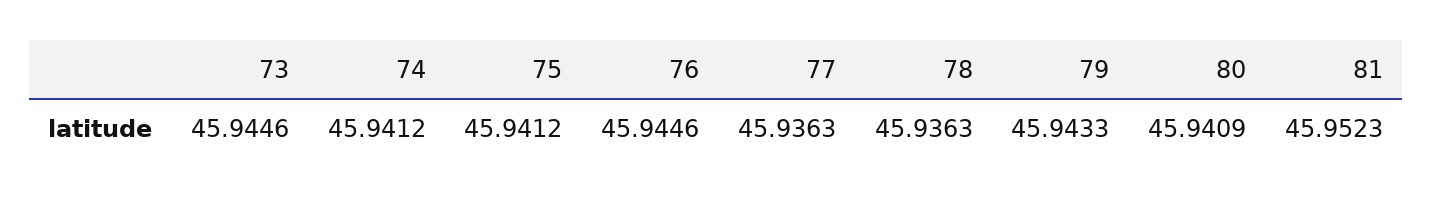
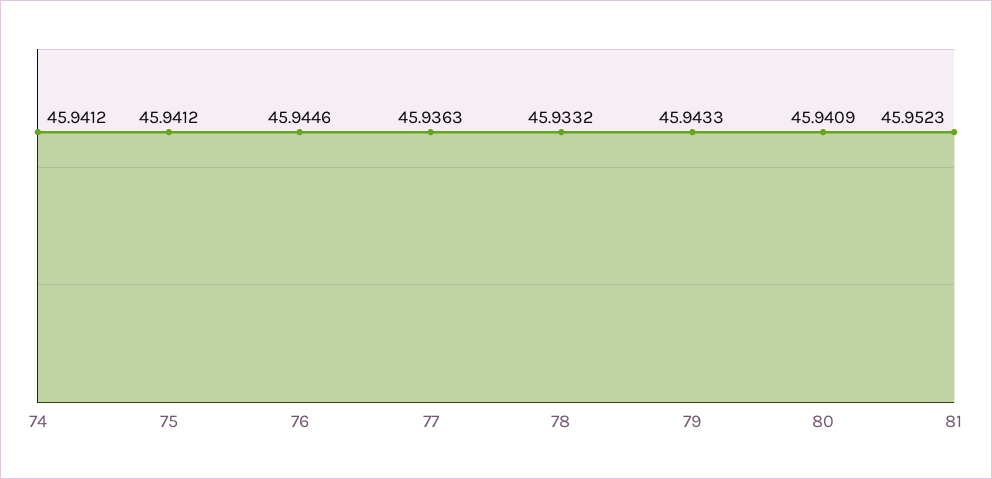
  {
-   "73": 45.9446,
    "74": 45.9412,
    "75": 45.9412,
    "76": 45.9446,
    "77": 45.9363,
-   "78": 45.9363,
+   "78": 45.9332,
    "79": 45.9433,
    "80": 45.9409,
    "81": 45.9523
  }

